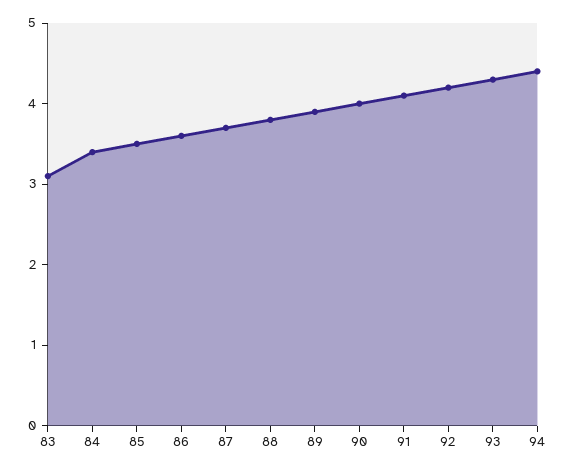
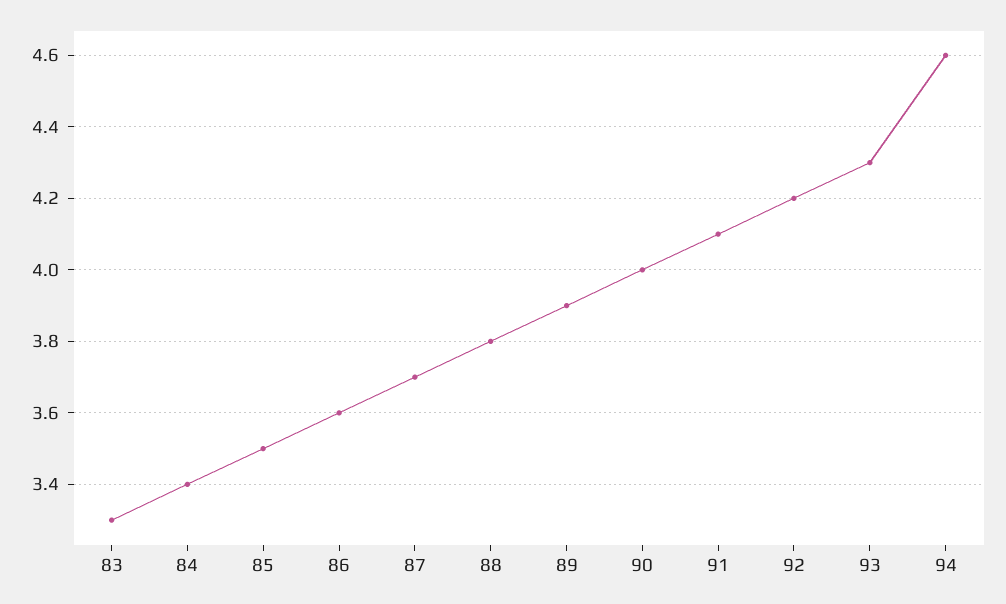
  {
-   "83": 3.1,
+   "83": 3.3,
    "84": 3.4,
    "85": 3.5,
    "86": 3.6,
    "87": 3.7,
    "88": 3.8,
    "89": 3.9,
    "90": 4,
    "91": 4.1,
    "92": 4.2,
    "93": 4.3,
-   "94": 4.4
+   "94": 4.6
  }

